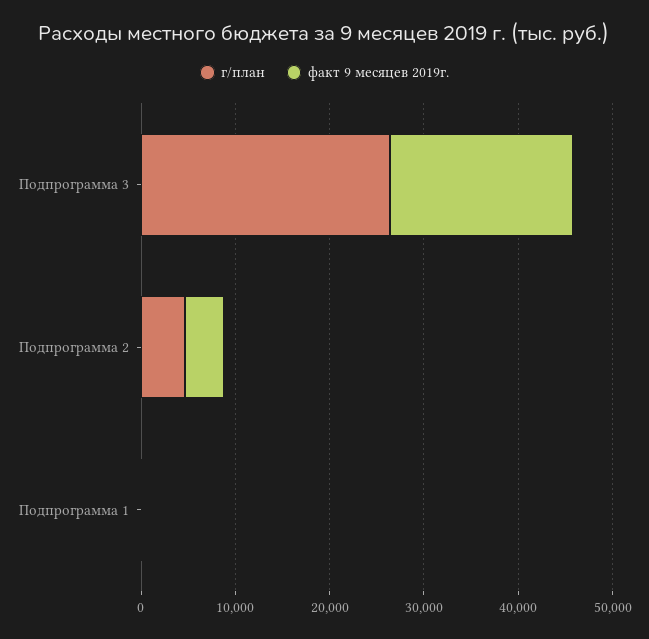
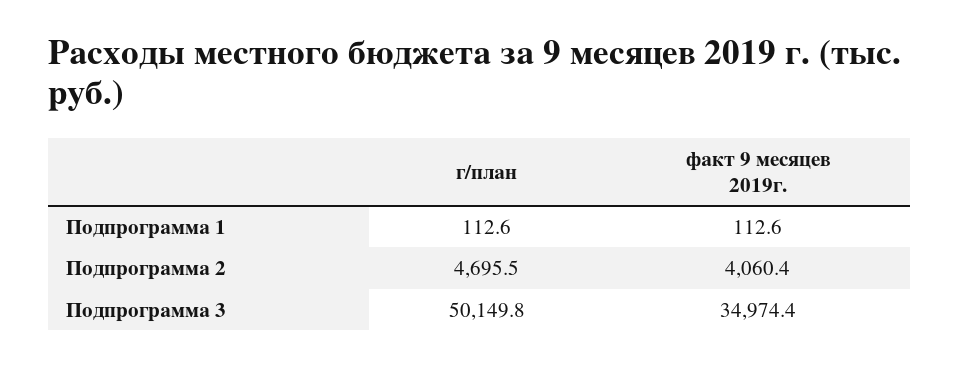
  {
    "г/план": {
-     "Подпрограмма 3": 26000,
+     "Подпрограмма 3": 50149.8,
      "Подпрограмма 2": 4695.5,
      "Подпрограмма 1": 112.6
    },
    "факт 9 месяцев 2019г.": {
-     "Подпрограмма 3": 20000,
+     "Подпрограмма 3": 34974.4,
      "Подпрограмма 2": 4060.4,
      "Подпрограмма 1": 112.6
    }
  }

